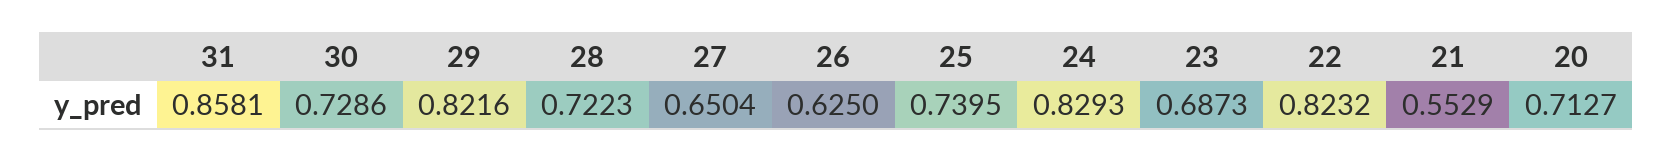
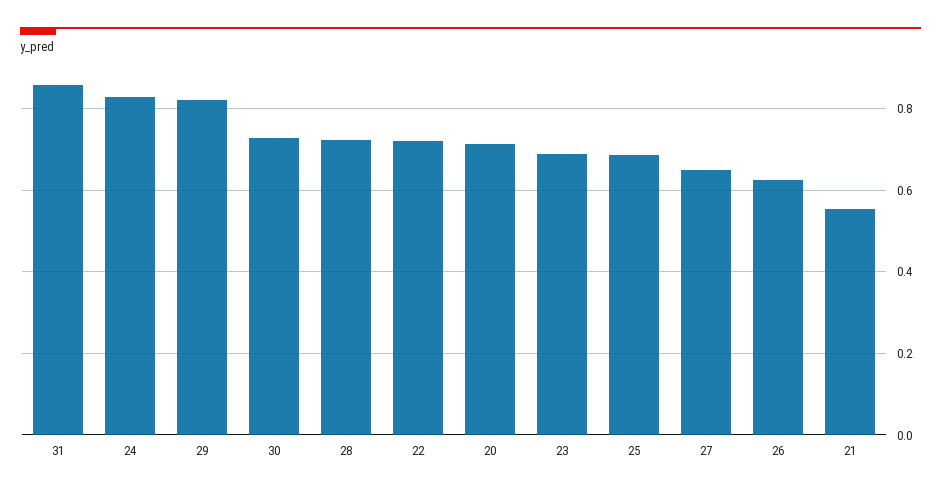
  {
    "31": 0.8581,
    "30": 0.7286,
    "29": 0.8216,
    "28": 0.7223,
    "27": 0.6504,
    "26": 0.625,
-   "25": 0.7395,
+   "25": 0.68,
    "24": 0.8293,
    "23": 0.6873,
-   "22": 0.8232,
+   "22": 0.72,
    "21": 0.5529,
    "20": 0.7127
  }

